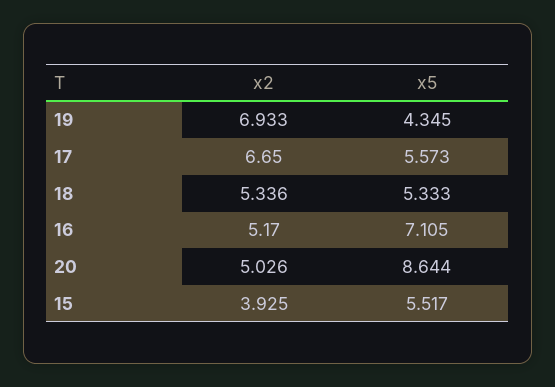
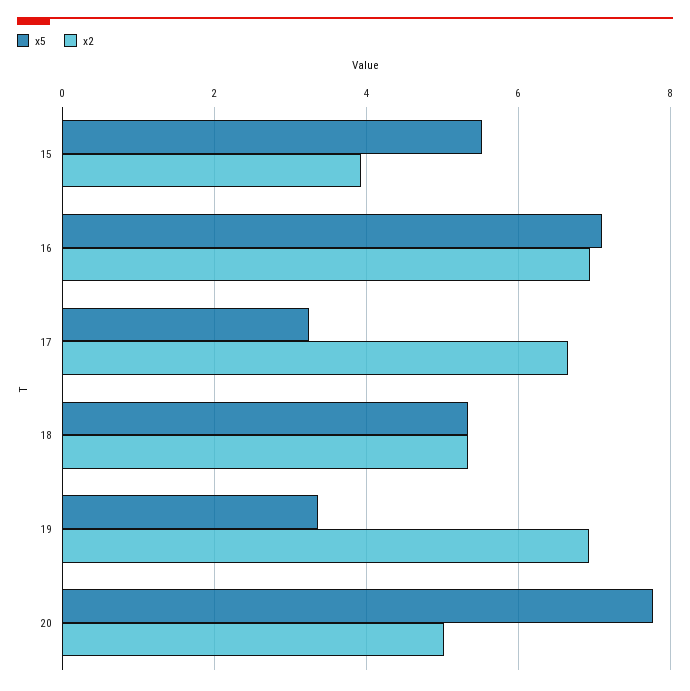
  {
    "x2": {
      "19": 6.933,
      "17": 6.65,
      "18": 5.336,
-     "16": 5.17,
+     "16": 7,
      "20": 5.026,
      "15": 3.925
    },
    "x5": {
-     "19": 4.345,
+     "19": 3.4,
-     "17": 5.573,
+     "17": 3.2,
      "18": 5.333,
      "16": 7.105,
-     "20": 8.644,
+     "20": 7.8,
      "15": 5.517
    }
  }

